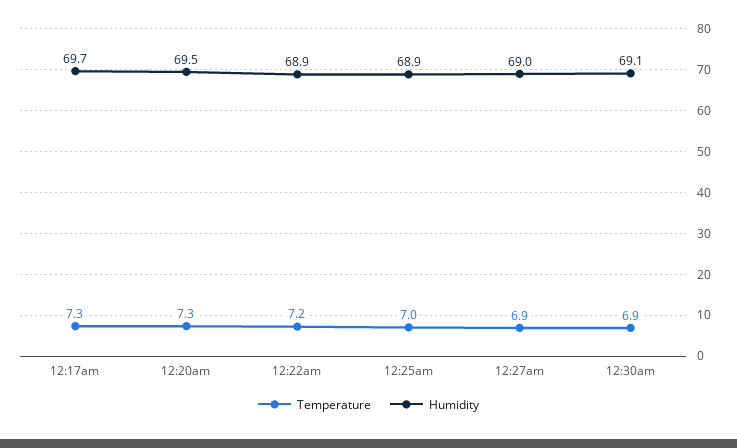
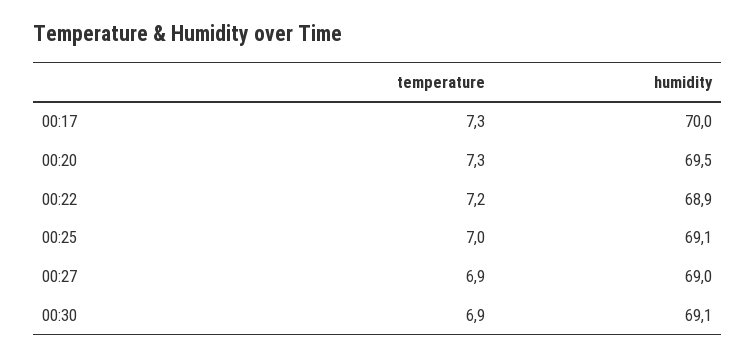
  {
    "Temperature": {
      "12:17am": 7.3,
      "12:20am": 7.3,
      "12:22am": 7.2,
      "12:25am": 7,
      "12:27am": 6.9,
      "12:30am": 6.9
    },
    "Humidity": {
-     "12:17am": 69.7,
+     "12:17am": 70,
      "12:20am": 69.5,
      "12:22am": 68.9,
-     "12:25am": 68.9,
+     "12:25am": 69.1,
      "12:27am": 69,
      "12:30am": 69.1
    }
  }

